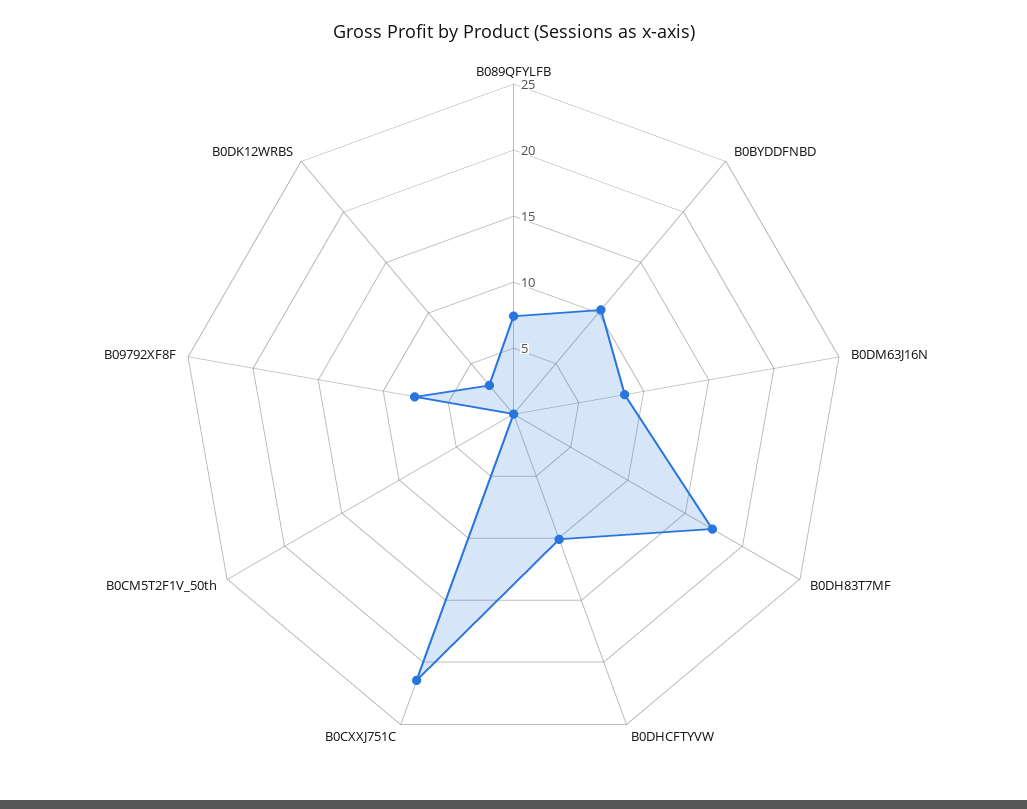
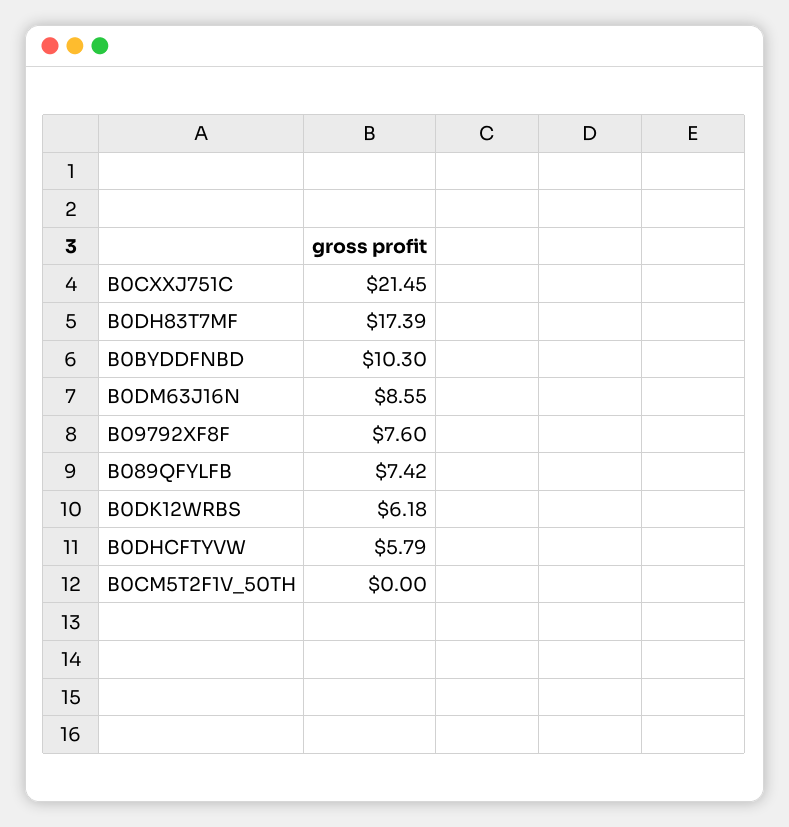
  {
    "B089QFYLFB": 7.42,
    "B0BYDDFNBD": 10.3,
    "B0DM63J16N": 8.55,
    "B0DH83T7MF": 17.39,
-   "B0DHCFTYVW": 10,
+   "B0DHCFTYVW": 5.79,
    "B0CXXJ751C": 21.45,
    "B0CM5T2F1V_50th": 0,
    "B09792XF8F": 7.6,
-   "B0DK12WRBS": 3
+   "B0DK12WRBS": 6.18
  }

